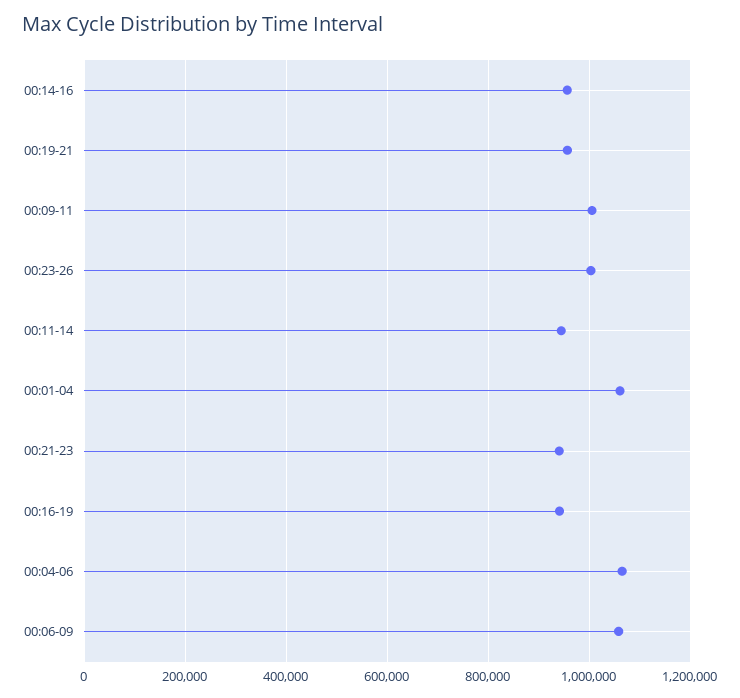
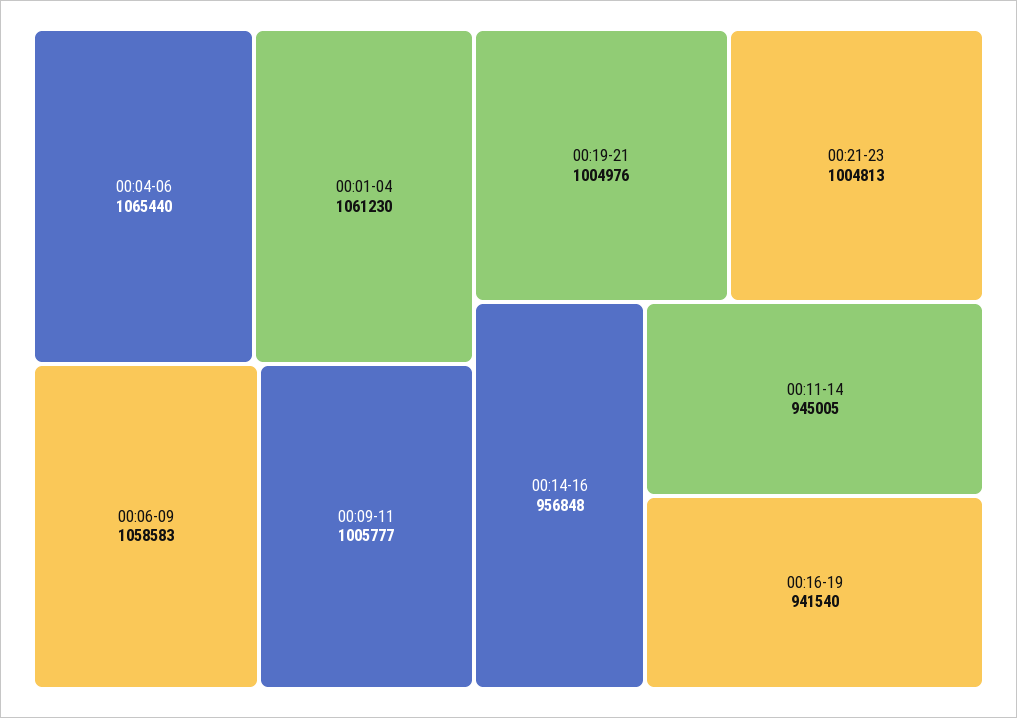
  {
    "00:14-16": 956848,
-   "00:19-21": 960000,
+   "00:19-21": 1004976,
    "00:09-11": 1005777,
-   "00:23-26": 1000000,
    "00:11-14": 945005,
    "00:01-04": 1061230,
-   "00:21-23": 940000,
+   "00:21-23": 1004813,
    "00:16-19": 941540,
    "00:04-06": 1065440,
    "00:06-09": 1058583
  }

